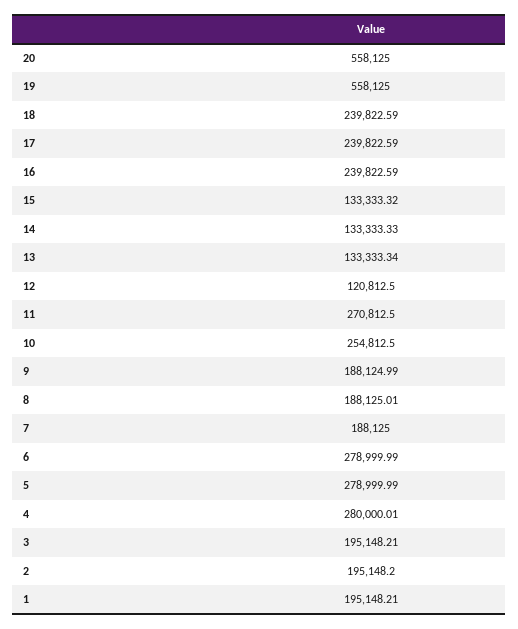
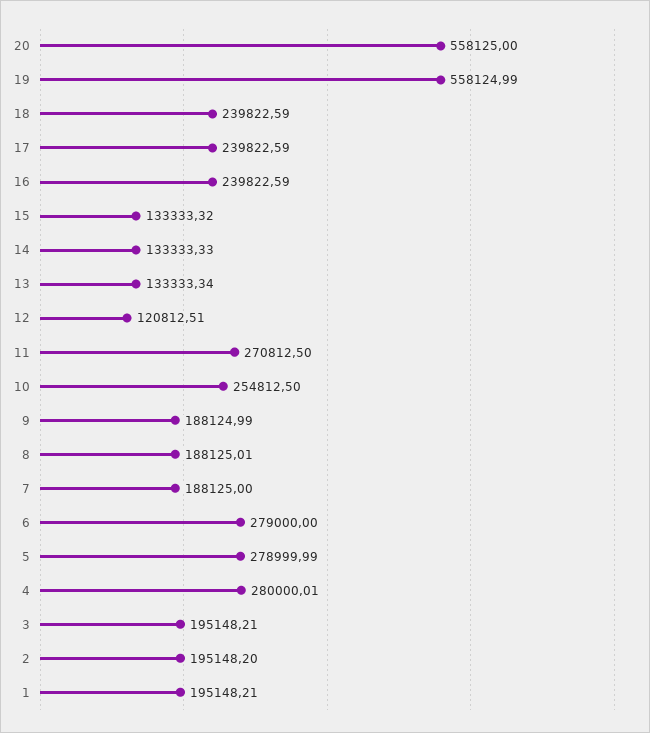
  {
    "20": 558125,
-   "19": 558125,
+   "19": 558124.99,
    "18": 239822.59,
    "17": 239822.59,
    "16": 239822.59,
    "15": 133333.32,
    "14": 133333.33,
    "13": 133333.34,
-   "12": 120812.5,
+   "12": 120812.51,
    "11": 270812.5,
    "10": 254812.5,
    "9": 188124.99,
    "8": 188125.01,
    "7": 188125,
-   "6": 278999.99,
+   "6": 279000,
    "5": 278999.99,
    "4": 280000.01,
    "3": 195148.21,
    "2": 195148.2,
    "1": 195148.21
  }

